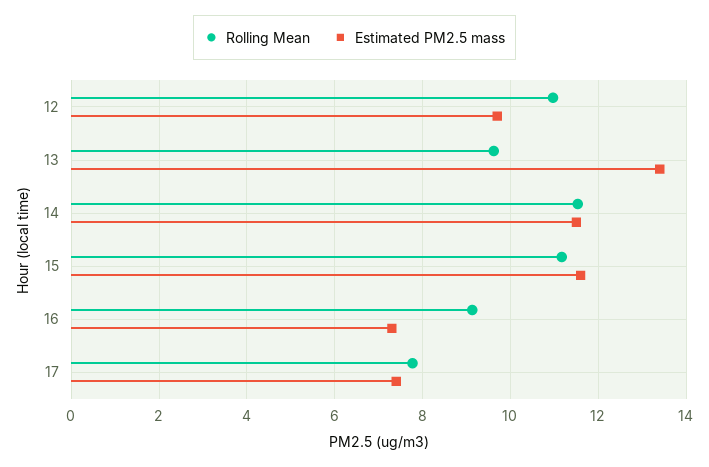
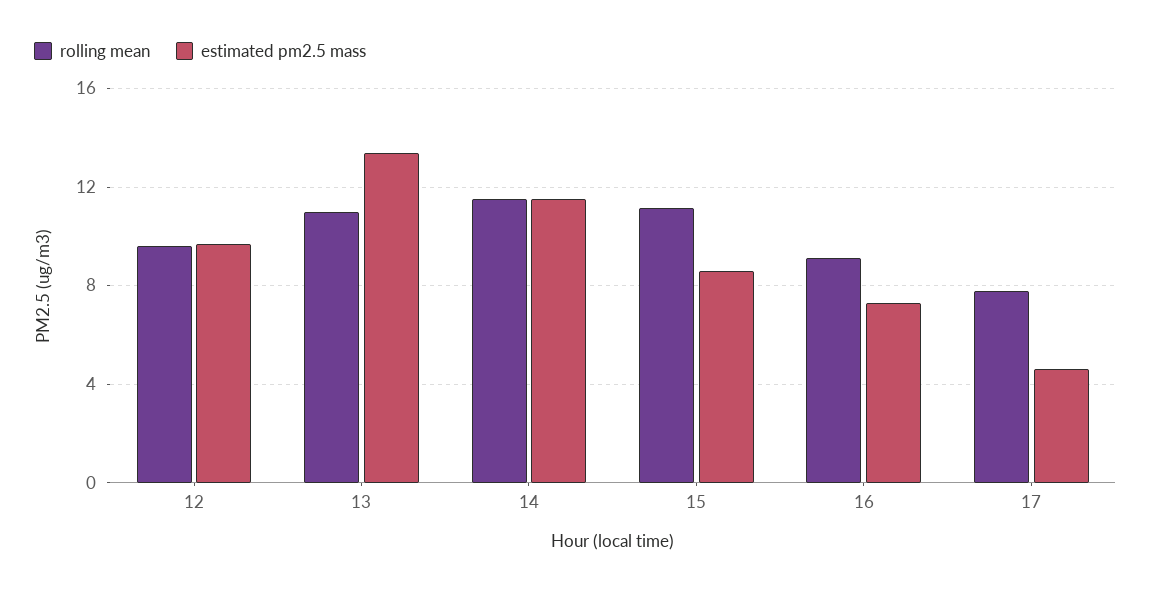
  {
    "Rolling Mean": {
-     "12": 11,
+     "12": 9.5,
-     "13": 9.6,
+     "13": 11,
      "14": 11.6,
      "15": 11.2,
      "16": 9.2,
      "17": 7.8
    },
    "Estimated PM2.5 mass": {
      "12": 9.8,
      "13": 13.4,
      "14": 11.6,
-     "15": 11.6,
+     "15": 8.5,
      "16": 7.4,
-     "17": 7.4
+     "17": 4.5
    }
  }

